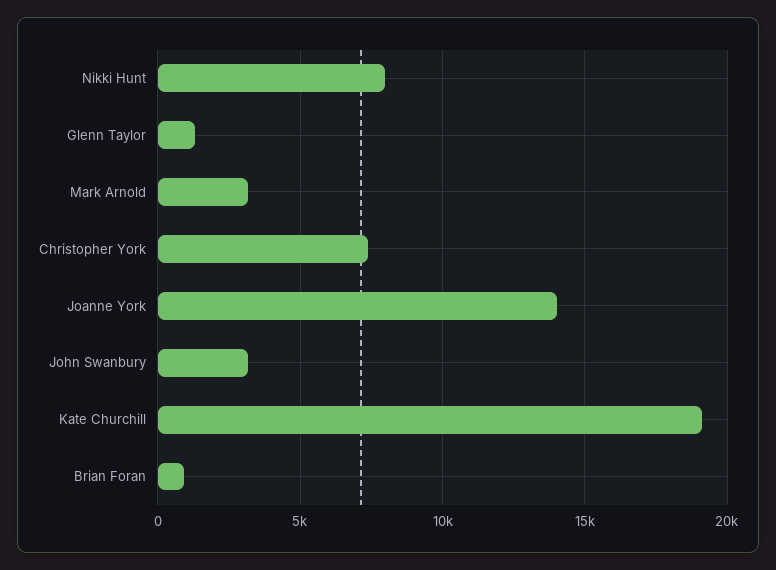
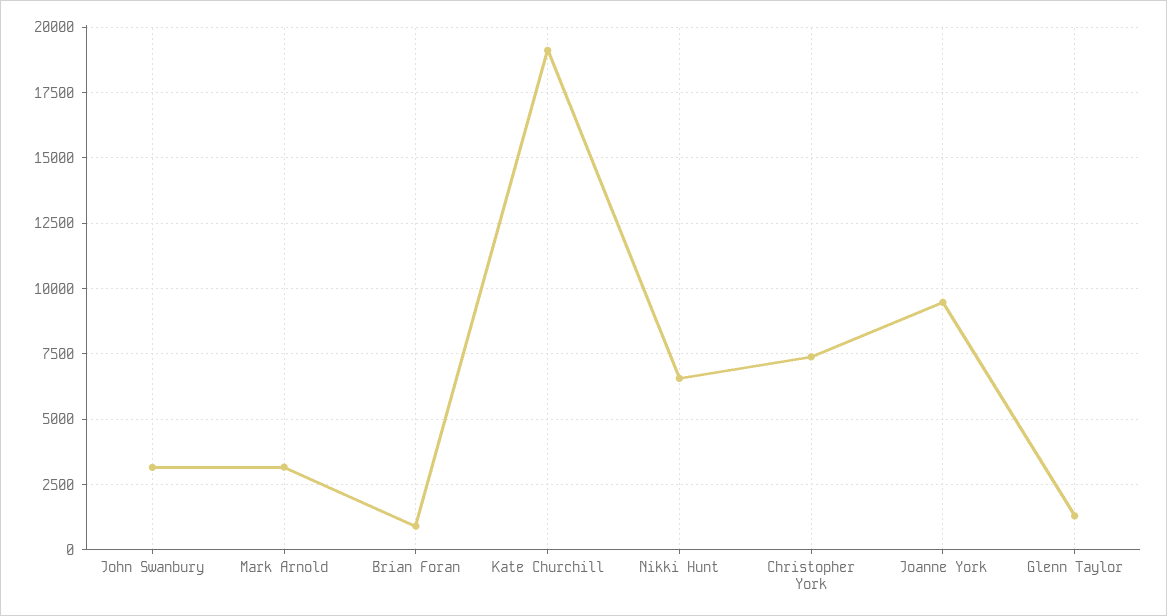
  {
-   "Nikki Hunt": 8000,
+   "Nikki Hunt": 6500,
    "Glenn Taylor": 1250,
    "Mark Arnold": 3250,
    "Christopher York": 7500,
-   "Joanne York": 14000,
+   "Joanne York": 9500,
    "John Swanbury": 3250,
    "Kate Churchill": 19000,
    "Brian Foran": 1000
  }

